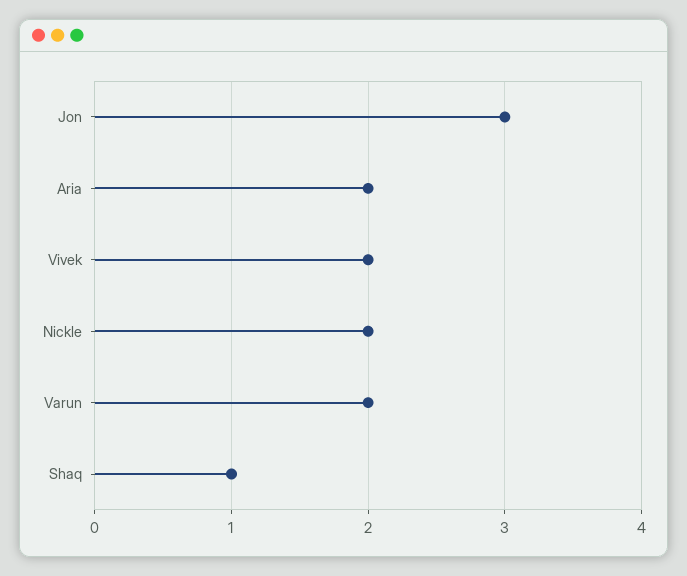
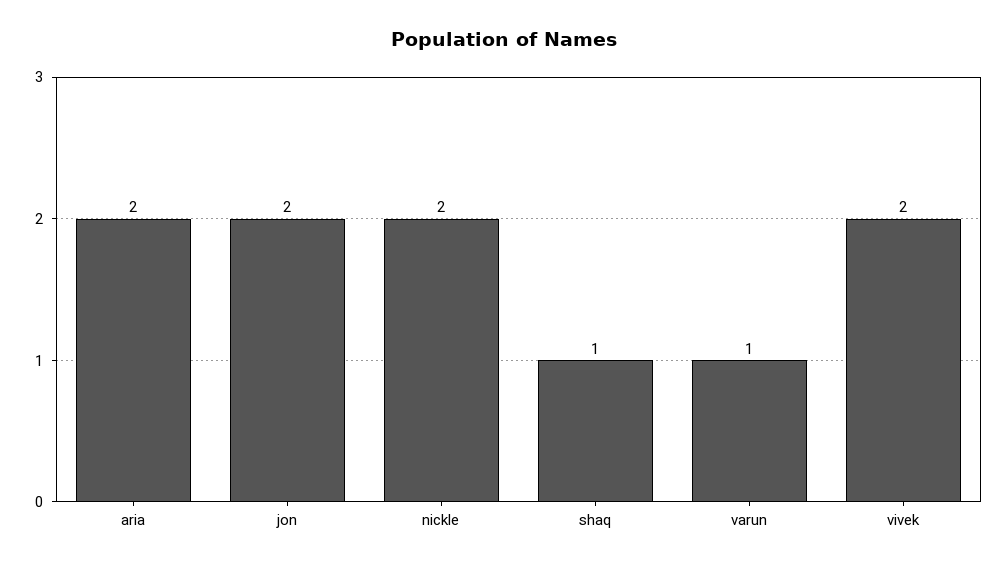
  {
-   "Jon": 3,
+   "Jon": 2,
    "Aria": 2,
    "Vivek": 2,
    "Nickle": 2,
-   "Varun": 2,
+   "Varun": 1,
    "Shaq": 1
  }

